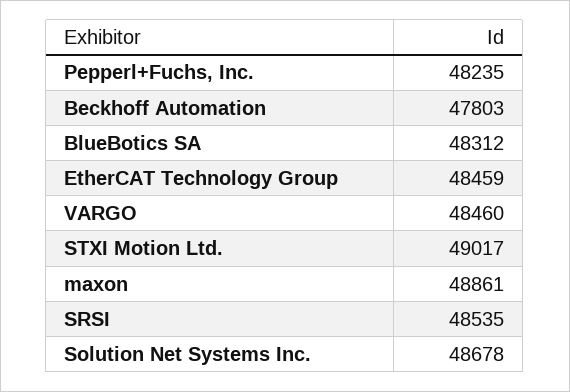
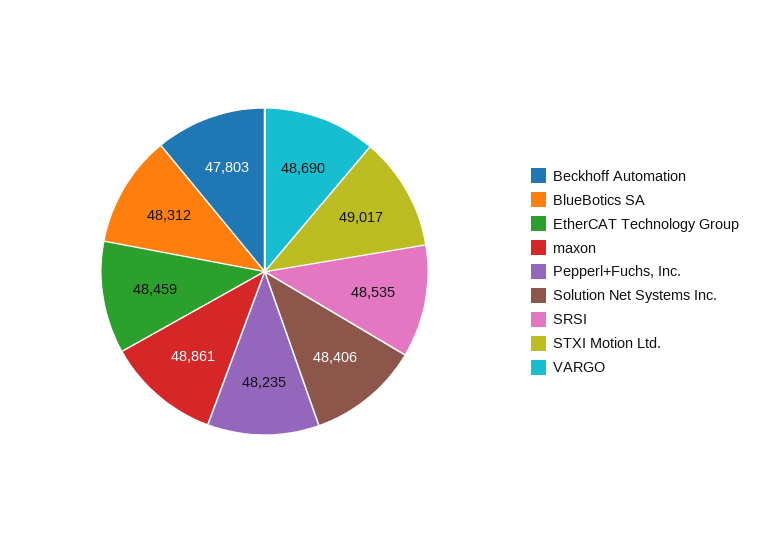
  {
    "Pepperl+Fuchs, Inc.": 48235,
    "Beckhoff Automation": 47803,
    "BlueBotics SA": 48312,
    "EtherCAT Technology Group": 48459,
-   "VARGO": 48460,
+   "VARGO": 48690,
    "STXI Motion Ltd.": 49017,
    "maxon": 48861,
    "SRSI": 48535,
-   "Solution Net Systems Inc.": 48678
+   "Solution Net Systems Inc.": 48406
  }

